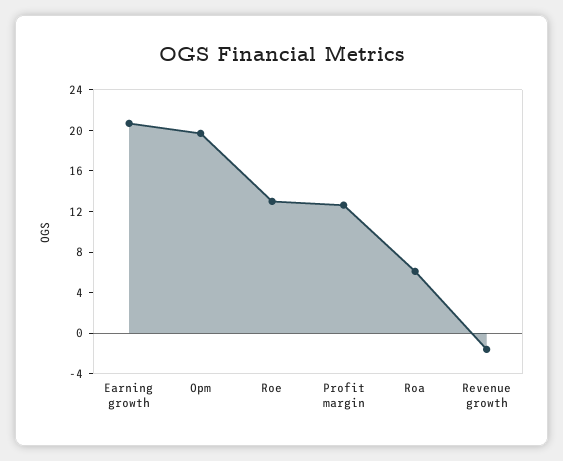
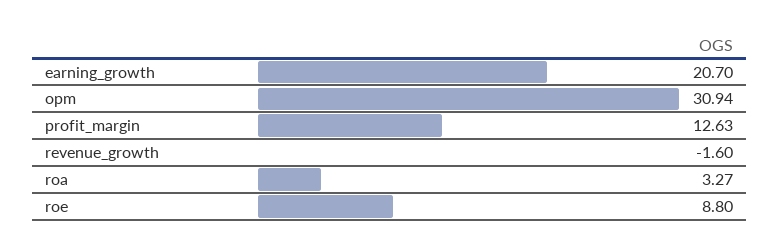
  {
    "Earning growth": 20.7,
-   "Opm": 20,
+   "Opm": 30.94,
-   "Roe": 13,
+   "Roe": 8.8,
    "Profit margin": 12.63,
-   "Roa": 6,
+   "Roa": 3.27,
    "Revenue growth": -1.6
  }

